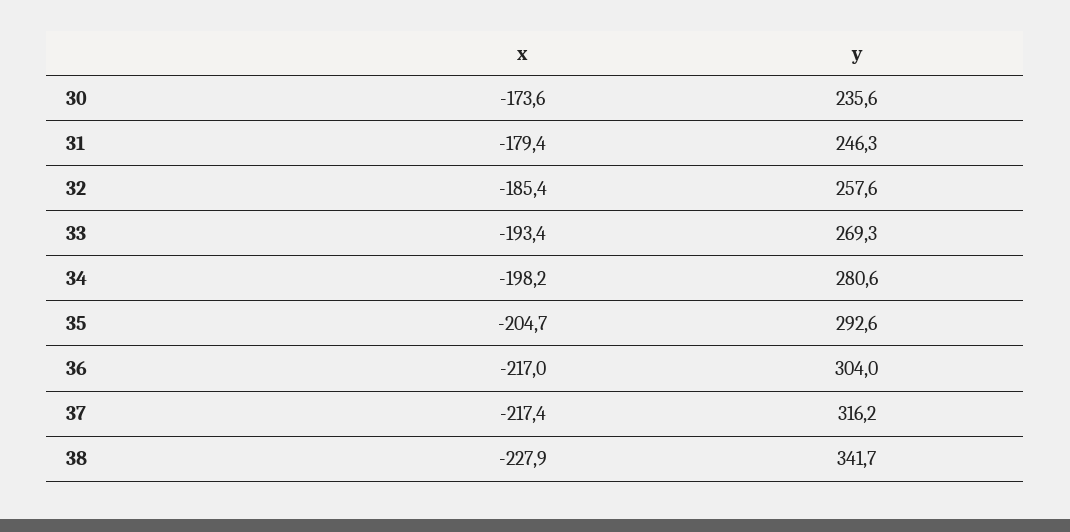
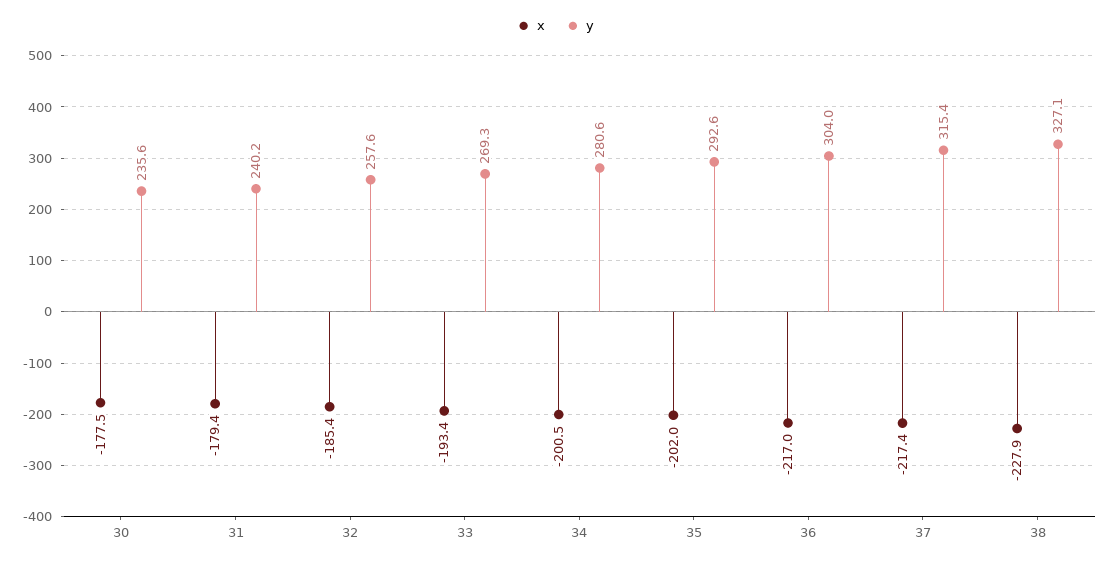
  {
    "x": {
-     "30": -173.6,
+     "30": -177.5,
      "31": -179.4,
      "32": -185.4,
      "33": -193.4,
-     "34": -198.2,
+     "34": -200.5,
-     "35": -204.7,
+     "35": -202,
      "36": -217,
      "37": -217.4,
      "38": -227.9
    },
    "y": {
      "30": 235.6,
-     "31": 246.3,
+     "31": 240.2,
      "32": 257.6,
      "33": 269.3,
      "34": 280.6,
      "35": 292.6,
      "36": 304,
-     "37": 316.2,
+     "37": 315.4,
-     "38": 341.7
+     "38": 327.1
    }
  }

